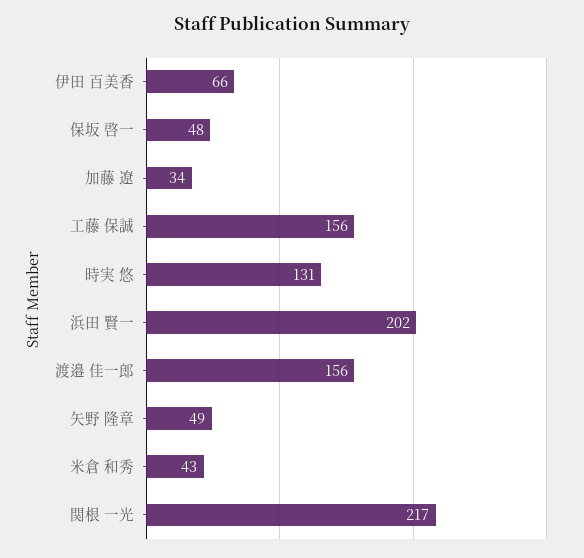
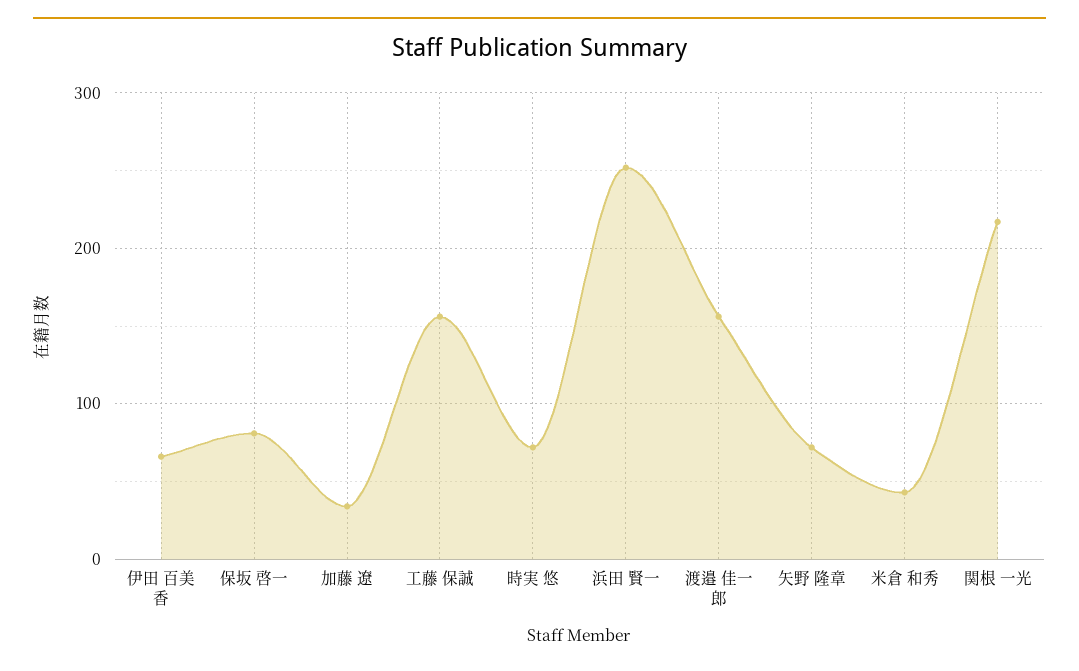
  {
    "伊田 百美香": 66,
-   "保坂 啓一": 48,
+   "保坂 啓一": 80,
    "加藤 遼": 34,
    "工藤 保誠": 156,
-   "時実 悠": 131,
+   "時実 悠": 70,
-   "浜田 賢一": 202,
+   "浜田 賢一": 250,
    "渡邉 佳一郎": 156,
-   "矢野 隆章": 49,
+   "矢野 隆章": 70,
    "米倉 和秀": 43,
    "関根 一光": 217
  }

